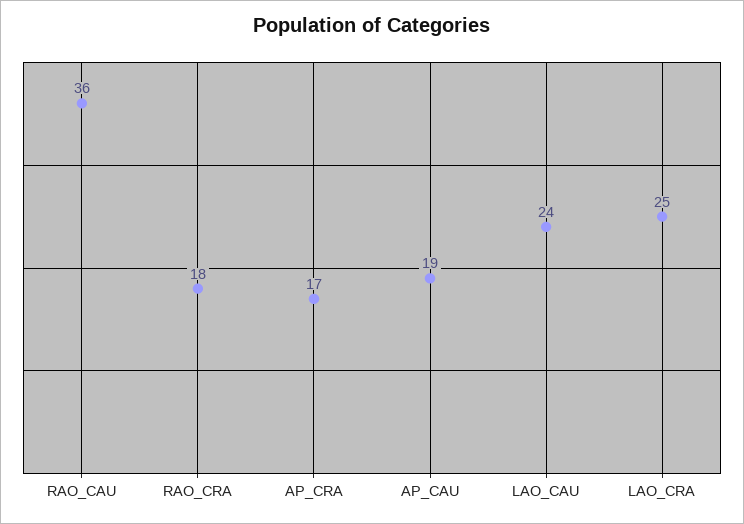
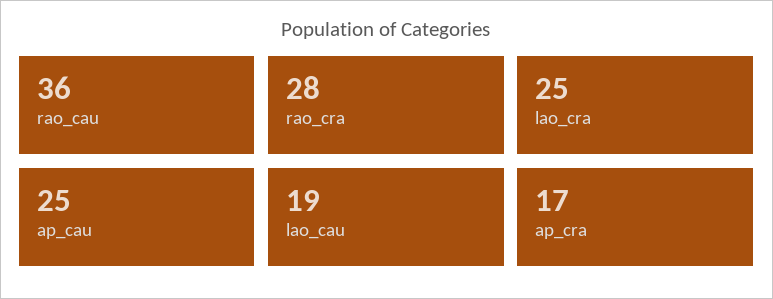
  {
    "RAO_CAU": 36,
-   "RAO_CRA": 18,
+   "RAO_CRA": 28,
    "AP_CRA": 17,
-   "AP_CAU": 19,
+   "AP_CAU": 25,
-   "LAO_CAU": 24,
+   "LAO_CAU": 19,
    "LAO_CRA": 25
  }

